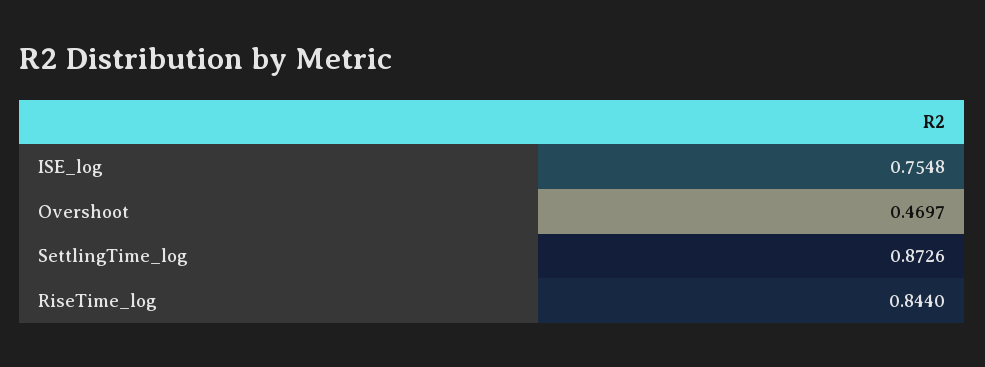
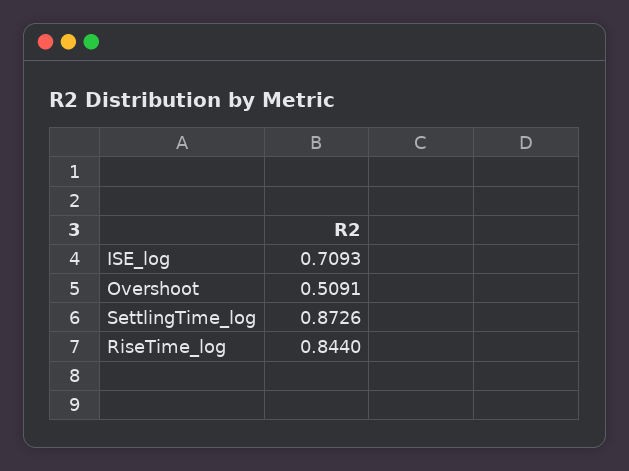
  {
-   "ISE_log": 0.7548,
+   "ISE_log": 0.7093,
-   "Overshoot": 0.4697,
+   "Overshoot": 0.5091,
    "SettlingTime_log": 0.8726,
    "RiseTime_log": 0.844
  }

